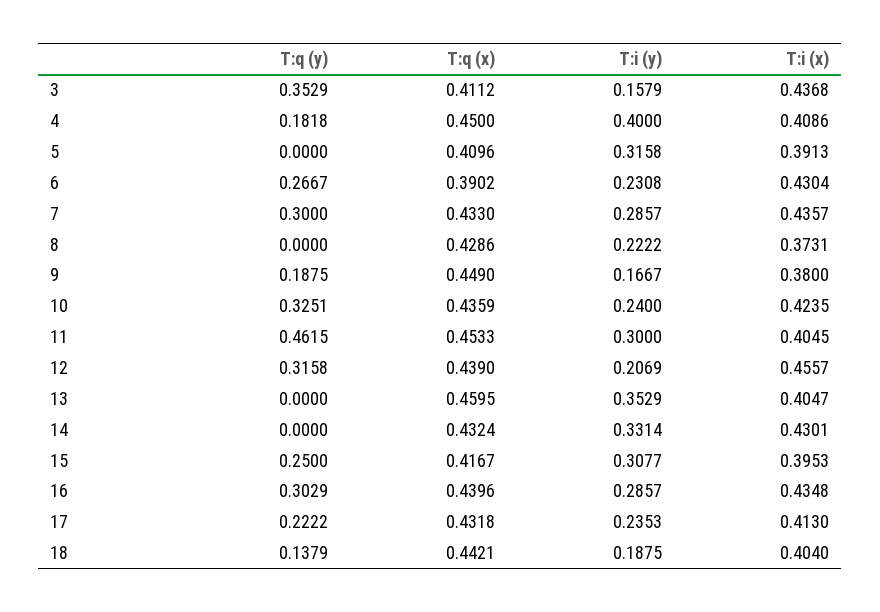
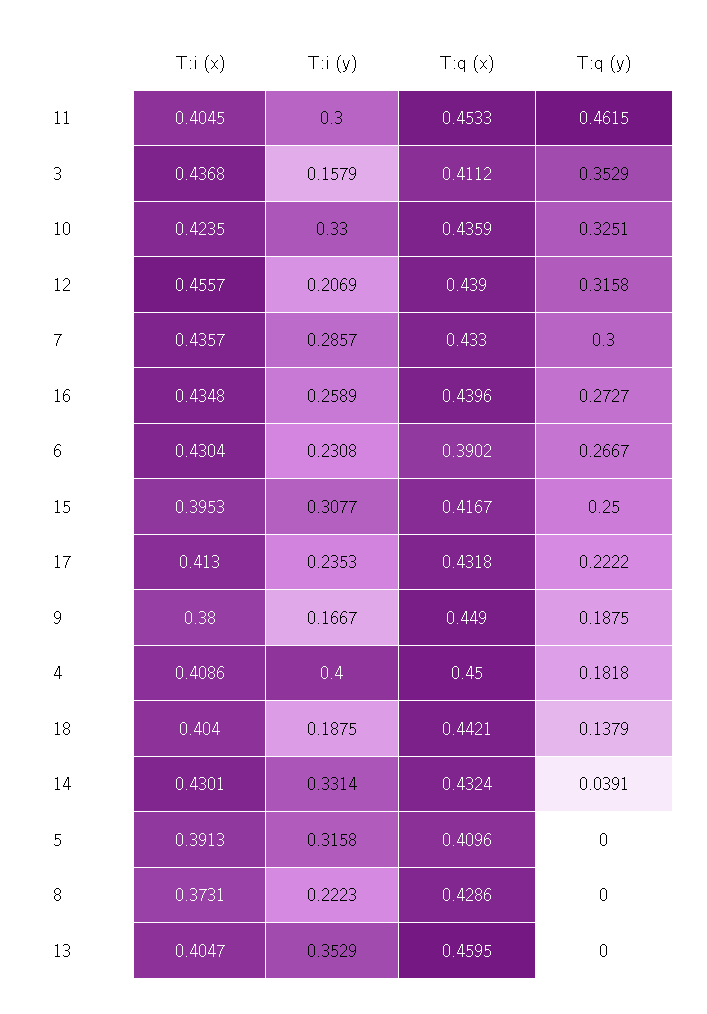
  {
    "T:q (y)": {
      "3": 0.3529,
      "4": 0.1818,
      "5": 0,
      "6": 0.2667,
      "7": 0.3,
      "8": 0,
      "9": 0.1875,
      "10": 0.3251,
      "11": 0.4615,
      "12": 0.3158,
      "13": 0,
-     "14": 0,
+     "14": 0.0391,
      "15": 0.25,
-     "16": 0.3029,
+     "16": 0.2727,
      "17": 0.2222,
      "18": 0.1379
    },
    "T:q (x)": {
      "3": 0.4112,
      "4": 0.45,
      "5": 0.4096,
      "6": 0.3902,
      "7": 0.433,
      "8": 0.4286,
      "9": 0.449,
      "10": 0.4359,
      "11": 0.4533,
      "12": 0.439,
      "13": 0.4595,
      "14": 0.4324,
      "15": 0.4167,
      "16": 0.4396,
      "17": 0.4318,
      "18": 0.4421
    },
    "T:i (y)": {
      "3": 0.1579,
      "4": 0.4,
      "5": 0.3158,
      "6": 0.2308,
      "7": 0.2857,
-     "8": 0.2222,
+     "8": 0.2223,
      "9": 0.1667,
-     "10": 0.24,
+     "10": 0.33,
      "11": 0.3,
      "12": 0.2069,
      "13": 0.3529,
      "14": 0.3314,
      "15": 0.3077,
-     "16": 0.2857,
+     "16": 0.2589,
      "17": 0.2353,
      "18": 0.1875
    },
    "T:i (x)": {
      "3": 0.4368,
      "4": 0.4086,
      "5": 0.3913,
      "6": 0.4304,
      "7": 0.4357,
      "8": 0.3731,
      "9": 0.38,
      "10": 0.4235,
      "11": 0.4045,
      "12": 0.4557,
      "13": 0.4047,
      "14": 0.4301,
      "15": 0.3953,
      "16": 0.4348,
      "17": 0.413,
      "18": 0.404
    }
  }

